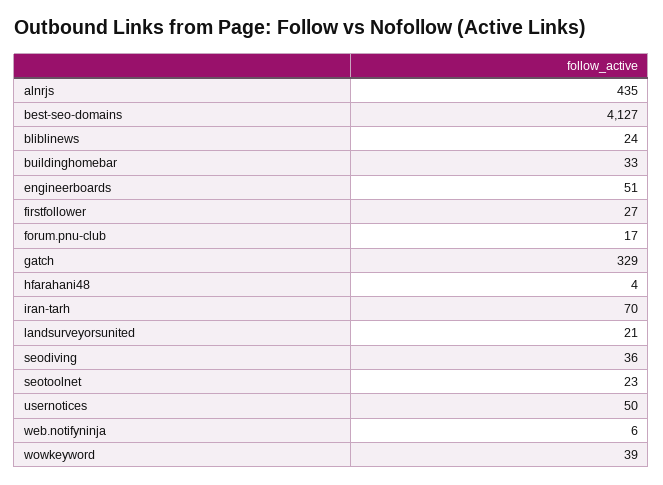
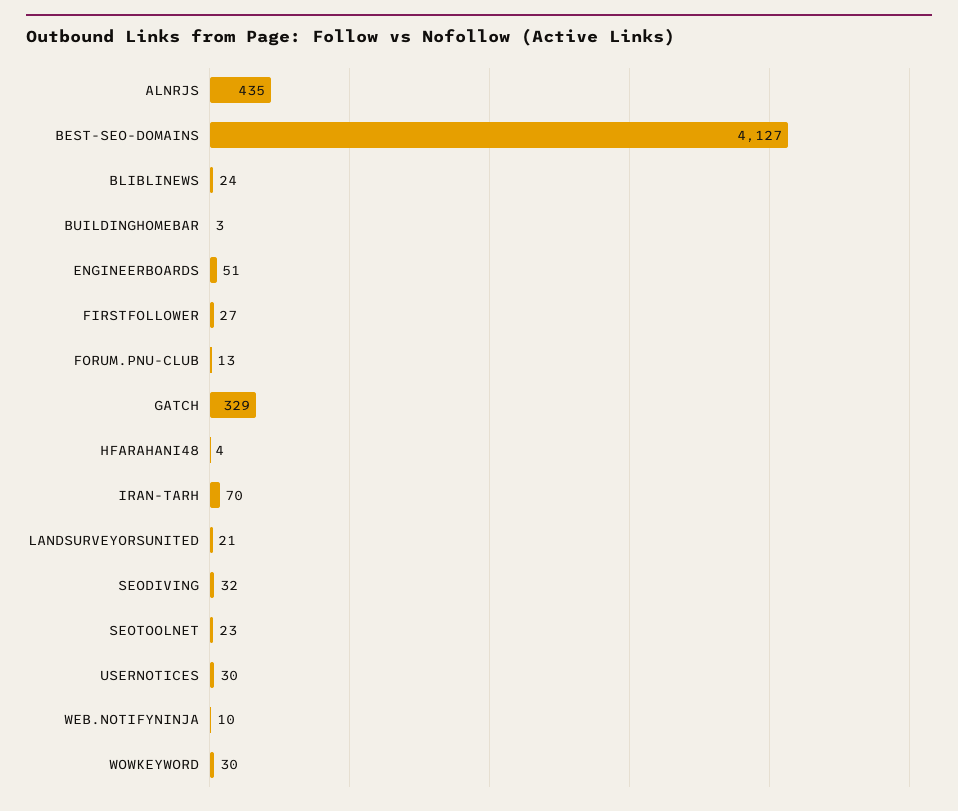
  {
    "alnrjs": 435,
    "best-seo-domains": 4127,
    "bliblinews": 24,
-   "buildinghomebar": 33,
+   "buildinghomebar": 3,
    "engineerboards": 51,
    "firstfollower": 27,
-   "forum.pnu-club": 17,
+   "forum.pnu-club": 13,
    "gatch": 329,
    "hfarahani48": 4,
    "iran-tarh": 70,
    "landsurveyorsunited": 21,
-   "seodiving": 36,
+   "seodiving": 32,
    "seotoolnet": 23,
-   "usernotices": 50,
+   "usernotices": 30,
-   "web.notifyninja": 6,
+   "web.notifyninja": 10,
-   "wowkeyword": 39
+   "wowkeyword": 30
  }

